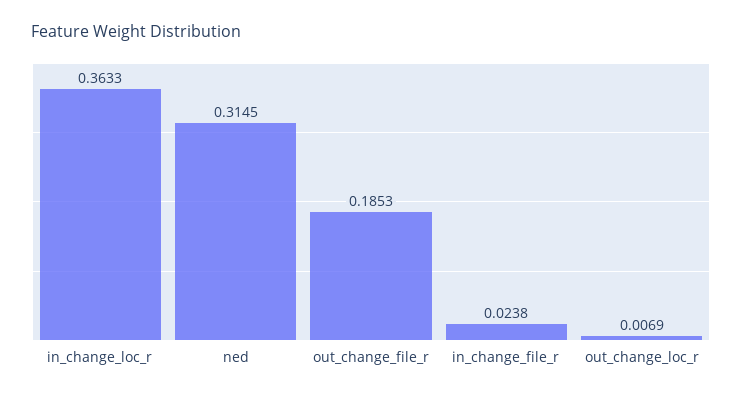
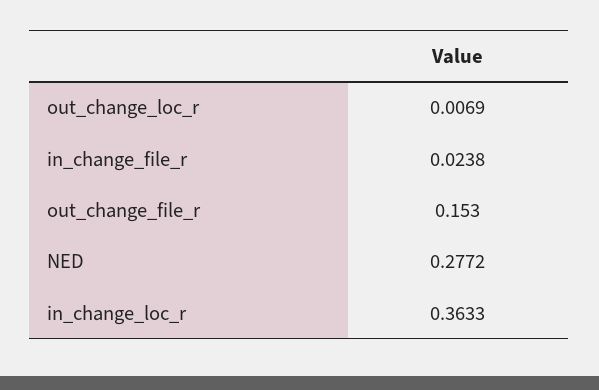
  {
    "in_change_loc_r": 0.3633,
-   "ned": 0.3145,
+   "ned": 0.2772,
-   "out_change_file_r": 0.1853,
+   "out_change_file_r": 0.153,
    "in_change_file_r": 0.0238,
    "out_change_loc_r": 0.0069
  }

